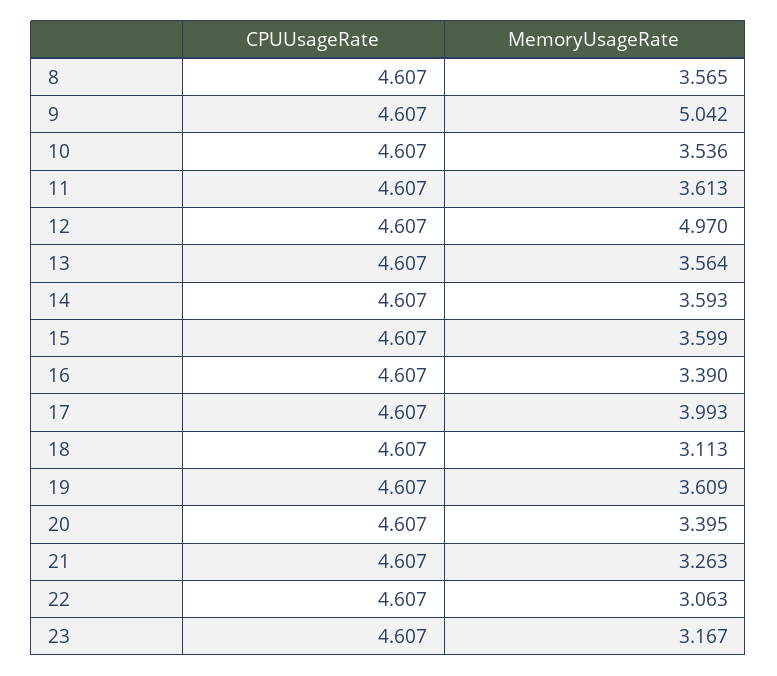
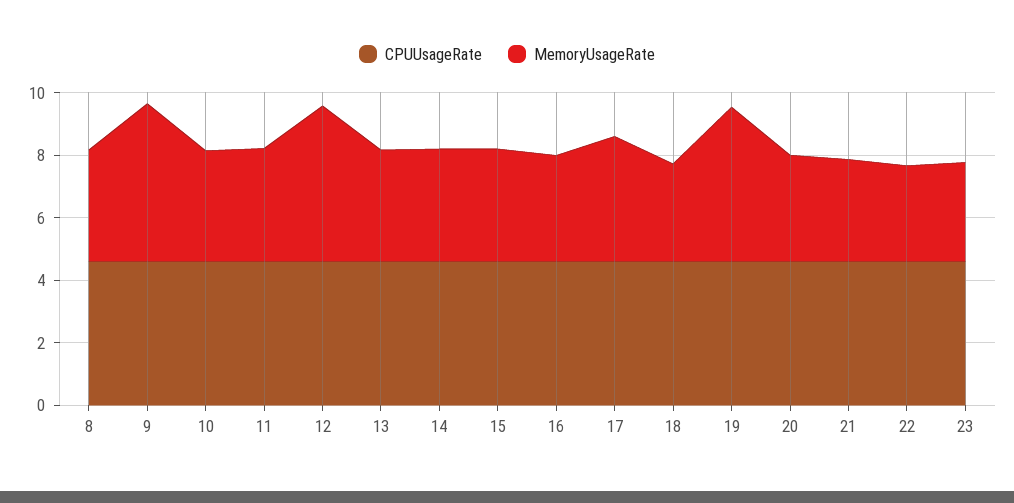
  {
    "CPUUsageRate": {
      "8": 4.607,
      "9": 4.607,
      "10": 4.607,
      "11": 4.607,
      "12": 4.607,
      "13": 4.607,
      "14": 4.607,
      "15": 4.607,
      "16": 4.607,
      "17": 4.607,
      "18": 4.607,
      "19": 4.607,
      "20": 4.607,
      "21": 4.607,
      "22": 4.607,
      "23": 4.607
    },
    "MemoryUsageRate": {
      "8": 3.565,
      "9": 5.042,
      "10": 3.536,
      "11": 3.613,
      "12": 4.97,
      "13": 3.564,
      "14": 3.593,
      "15": 3.599,
      "16": 3.39,
      "17": 3.993,
      "18": 3.113,
-     "19": 3.609,
+     "19": 5,
      "20": 3.395,
      "21": 3.263,
      "22": 3.063,
      "23": 3.167
    }
  }

